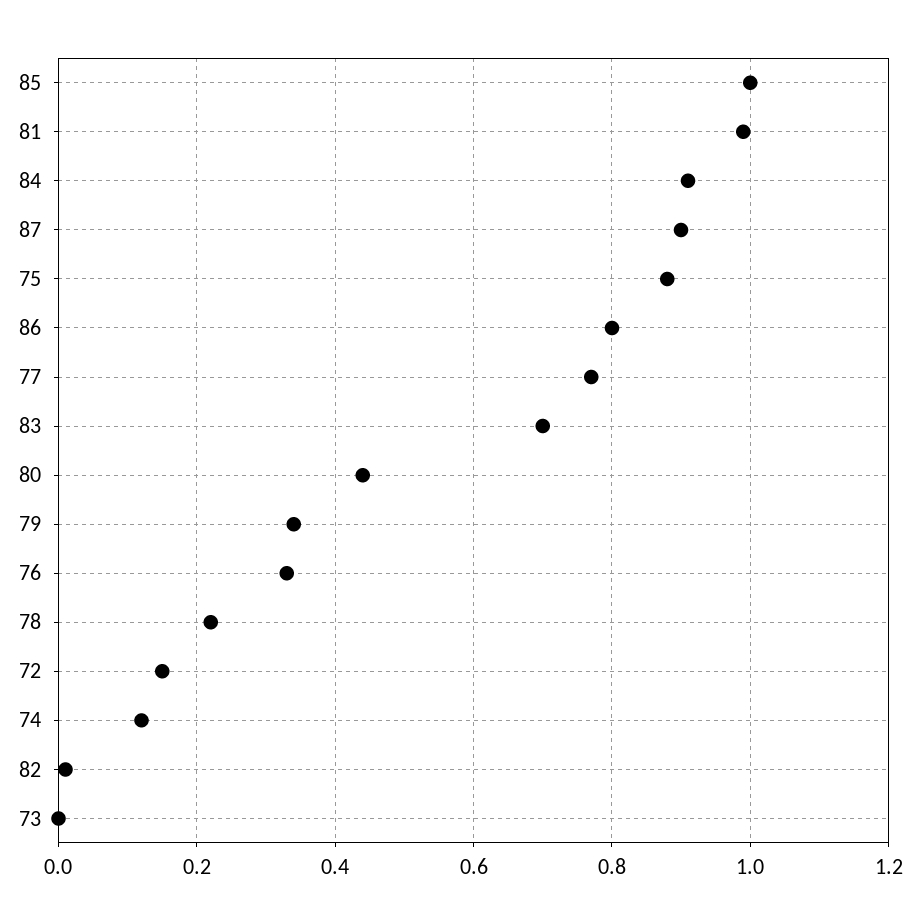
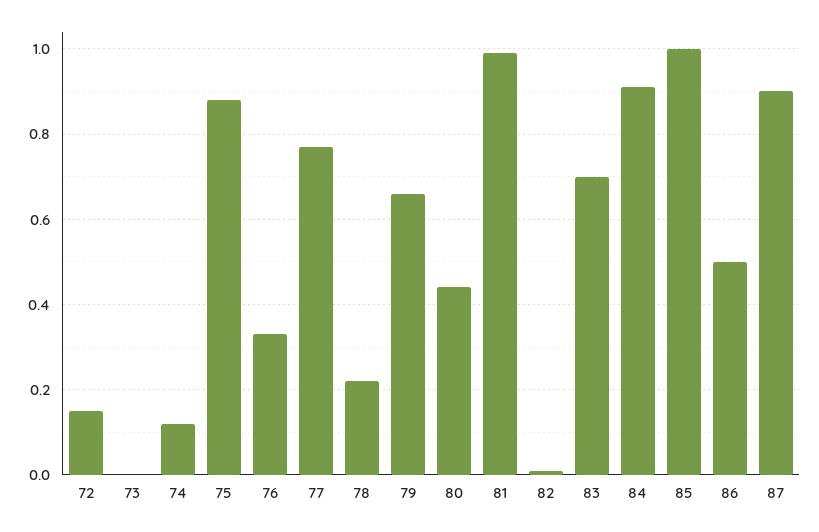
  {
    "85": 1,
    "81": 1,
    "84": 0.9,
    "87": 0.9,
    "75": 0.9,
-   "86": 0.8,
+   "86": 0.5,
    "77": 0.75,
    "83": 0.7,
    "80": 0.45,
-   "79": 0.35,
+   "79": 0.65,
    "76": 0.35,
    "78": 0.2,
    "72": 0.15,
    "74": 0.1,
    "82": 0,
    "73": 0
  }

